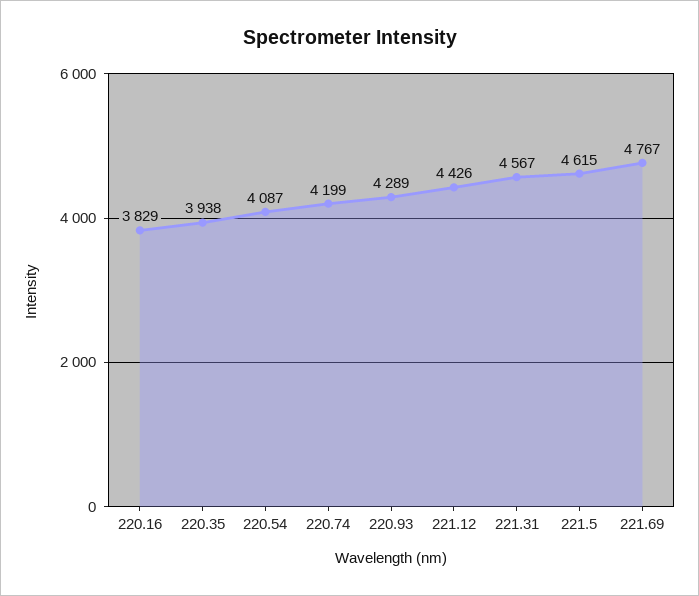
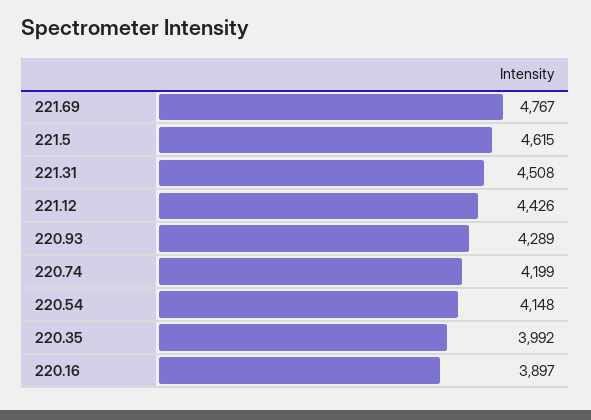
  {
-   "220.16": 3829,
+   "220.16": 3897,
-   "220.35": 3938,
+   "220.35": 3992,
-   "220.54": 4087,
+   "220.54": 4148,
    "220.74": 4199,
    "220.93": 4289,
    "221.12": 4426,
-   "221.31": 4567,
+   "221.31": 4508,
    "221.5": 4615,
    "221.69": 4767
  }

